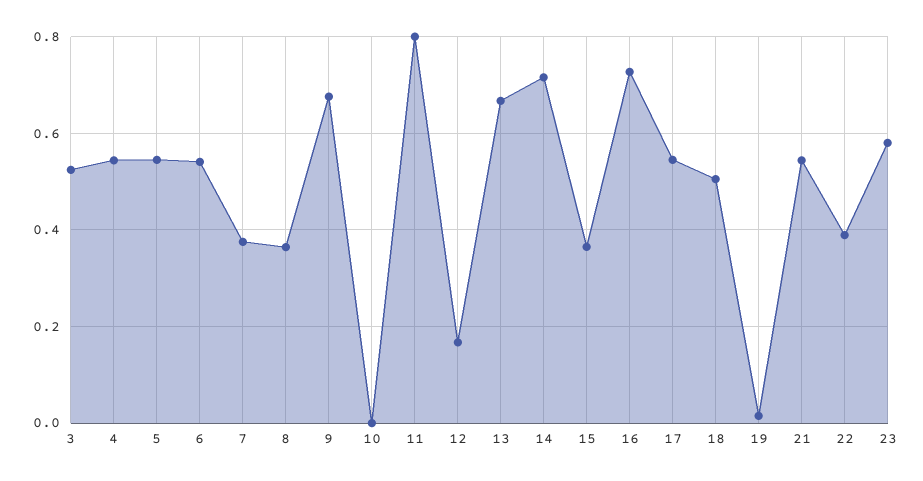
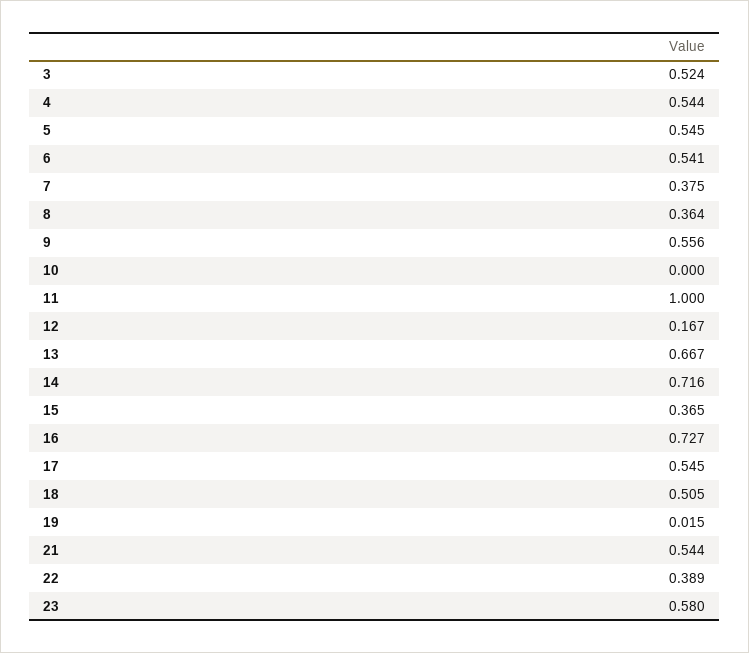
  {
    "3": 0.524,
    "4": 0.544,
    "5": 0.545,
    "6": 0.541,
    "7": 0.375,
    "8": 0.364,
-   "9": 0.68,
+   "9": 0.556,
    "10": 0,
-   "11": 0.8,
+   "11": 1,
    "12": 0.167,
    "13": 0.667,
    "14": 0.716,
    "15": 0.365,
    "16": 0.727,
    "17": 0.545,
    "18": 0.505,
    "19": 0.015,
    "21": 0.544,
    "22": 0.389,
    "23": 0.58
  }

